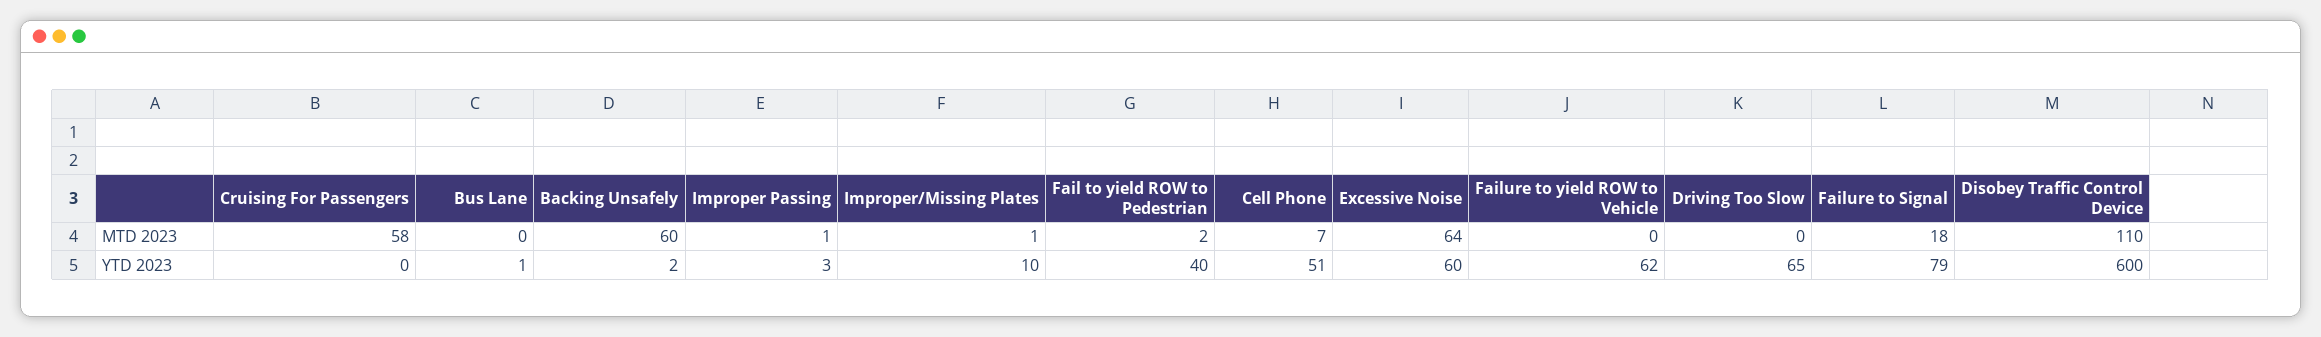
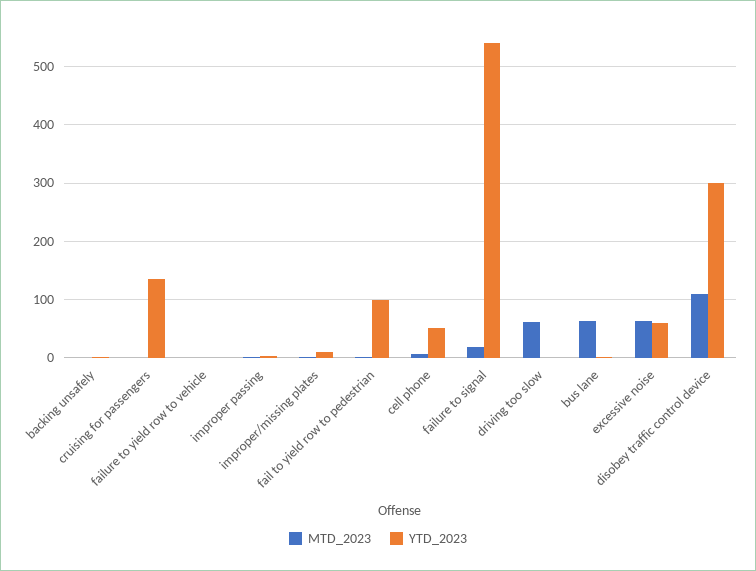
  {
    "MTD 2023": {
-     "Cruising For Passengers": 58,
+     "Cruising For Passengers": 0,
-     "Bus Lane": 0,
+     "Bus Lane": 60,
-     "Backing Unsafely": 60,
+     "Backing Unsafely": 0,
      "Improper Passing": 1,
      "Improper/Missing Plates": 1,
      "Fail to yield ROW to Pedestrian": 2,
      "Cell Phone": 7,
      "Excessive Noise": 64,
      "Failure to yield ROW to Vehicle": 0,
-     "Driving Too Slow": 0,
+     "Driving Too Slow": 60,
      "Failure to Signal": 18,
      "Disobey Traffic Control Device": 110
    },
    "YTD 2023": {
-     "Cruising For Passengers": 0,
+     "Cruising For Passengers": 140,
      "Bus Lane": 1,
      "Backing Unsafely": 2,
      "Improper Passing": 3,
      "Improper/Missing Plates": 10,
-     "Fail to yield ROW to Pedestrian": 40,
+     "Fail to yield ROW to Pedestrian": 100,
      "Cell Phone": 51,
      "Excessive Noise": 60,
-     "Failure to yield ROW to Vehicle": 62,
+     "Failure to yield ROW to Vehicle": 0,
-     "Driving Too Slow": 65,
+     "Driving Too Slow": 0,
-     "Failure to Signal": 79,
+     "Failure to Signal": 540,
-     "Disobey Traffic Control Device": 600
+     "Disobey Traffic Control Device": 300
    }
  }

